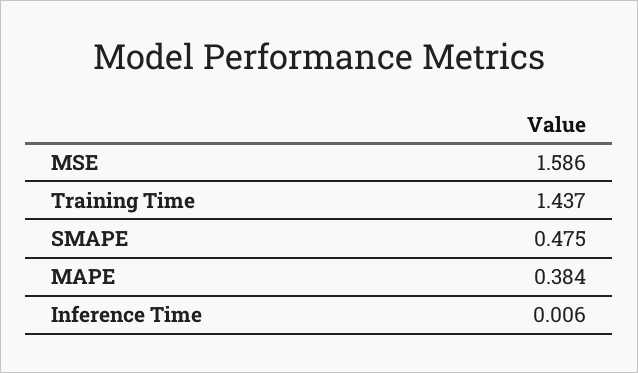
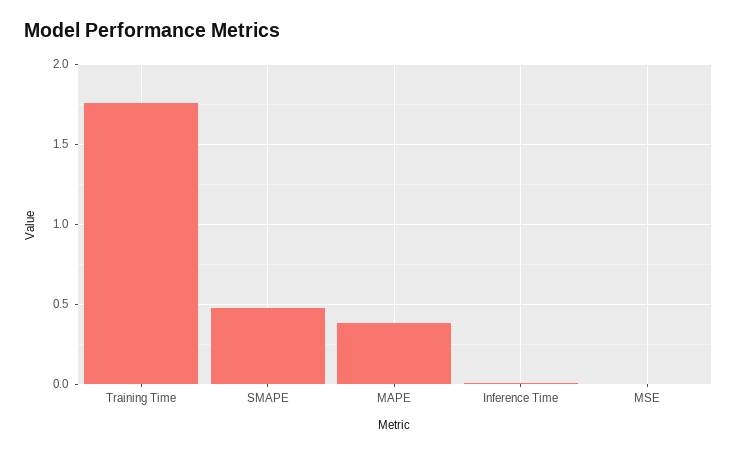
  {
-   "MSE": 1.586,
+   "MSE": 0,
-   "Training Time": 1.437,
+   "Training Time": 1.75,
    "SMAPE": 0.475,
    "MAPE": 0.384,
    "Inference Time": 0.006
  }

